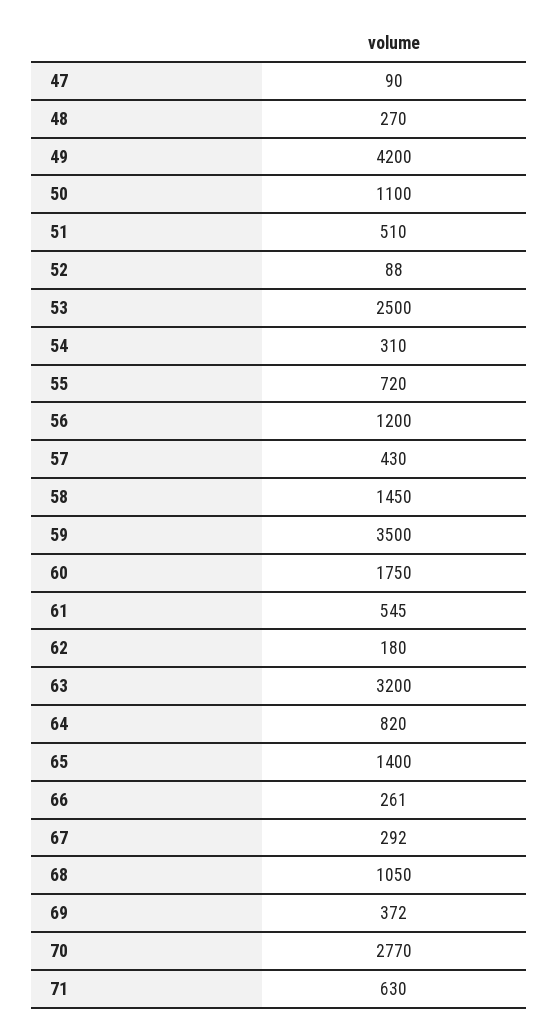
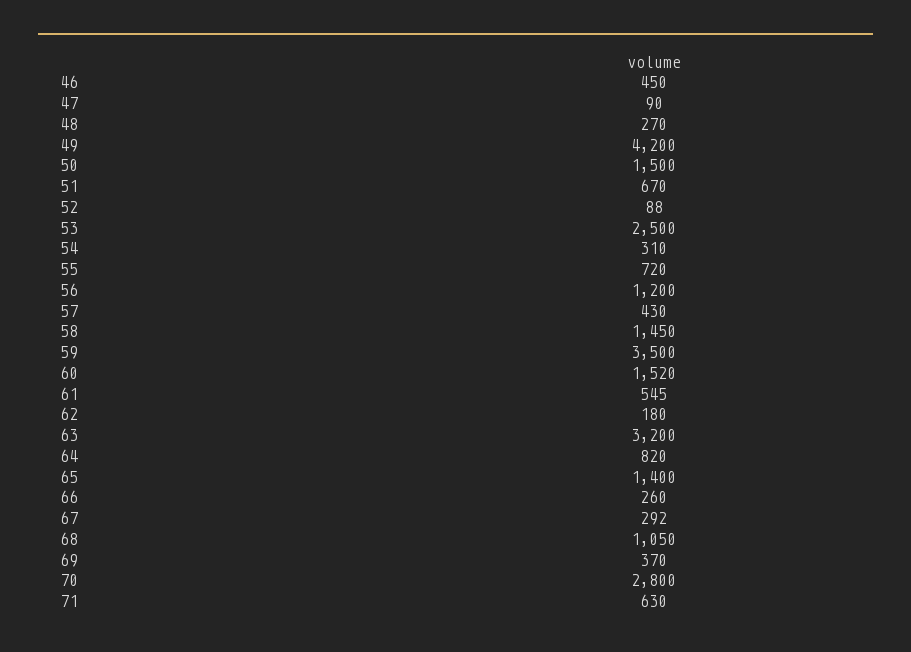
  {
    "47": 90,
    "48": 270,
    "49": 4200,
-   "50": 1100,
+   "50": 1500,
-   "51": 510,
+   "51": 670,
    "52": 88,
    "53": 2500,
    "54": 310,
    "55": 720,
    "56": 1200,
    "57": 430,
    "58": 1450,
    "59": 3500,
-   "60": 1750,
+   "60": 1520,
    "61": 545,
    "62": 180,
    "63": 3200,
    "64": 820,
    "65": 1400,
-   "66": 261,
+   "66": 260,
    "67": 292,
    "68": 1050,
-   "69": 372,
+   "69": 370,
-   "70": 2770,
+   "70": 2800,
-   "71": 630
+   "71": 630,
+   "46": 450
  }

